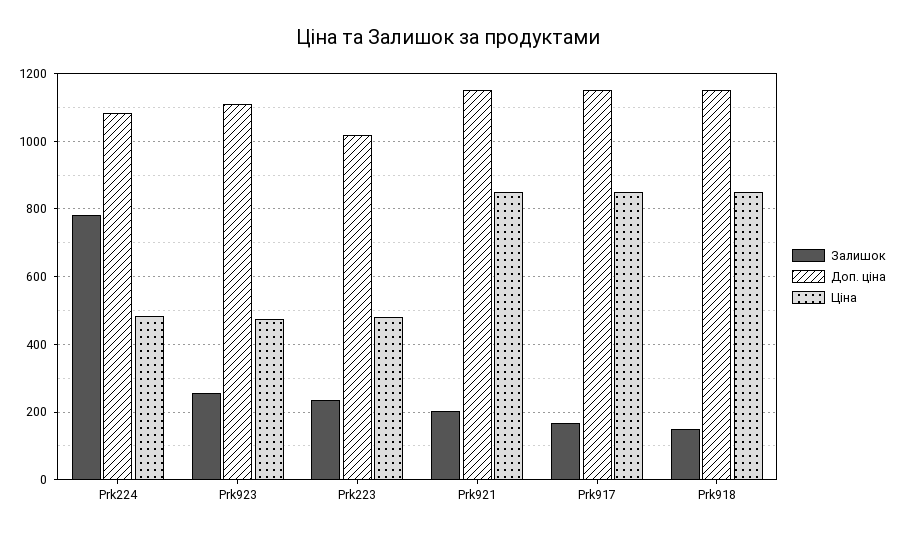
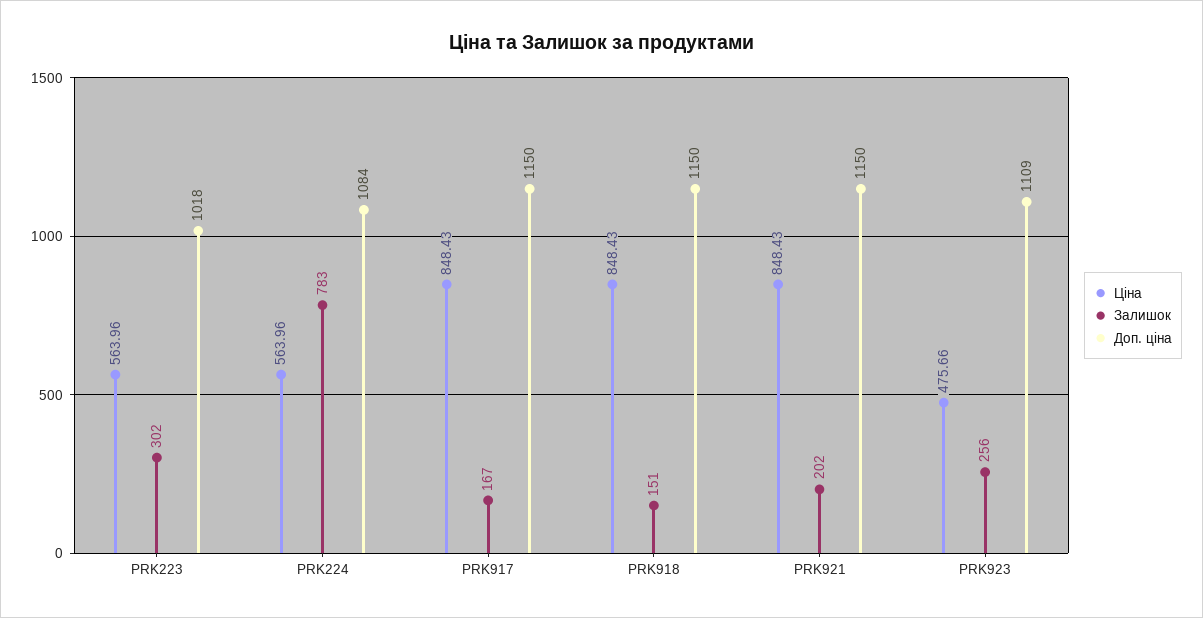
  {
    "Залишок": {
      "Prk224": 783,
      "Prk923": 256,
-     "Prk223": 240,
+     "Prk223": 302,
      "Prk921": 202,
      "Prk917": 167,
      "Prk918": 151
    },
    "Доп. ціна": {
      "Prk224": 1084,
      "Prk923": 1109,
      "Prk223": 1018,
      "Prk921": 1150,
      "Prk917": 1150,
      "Prk918": 1150
    },
    "Ціна": {
-     "Prk224": 480,
+     "Prk224": 563.96,
      "Prk923": 475.66,
-     "Prk223": 480,
+     "Prk223": 563.96,
      "Prk921": 848.43,
      "Prk917": 848.43,
      "Prk918": 848.43
    }
  }

